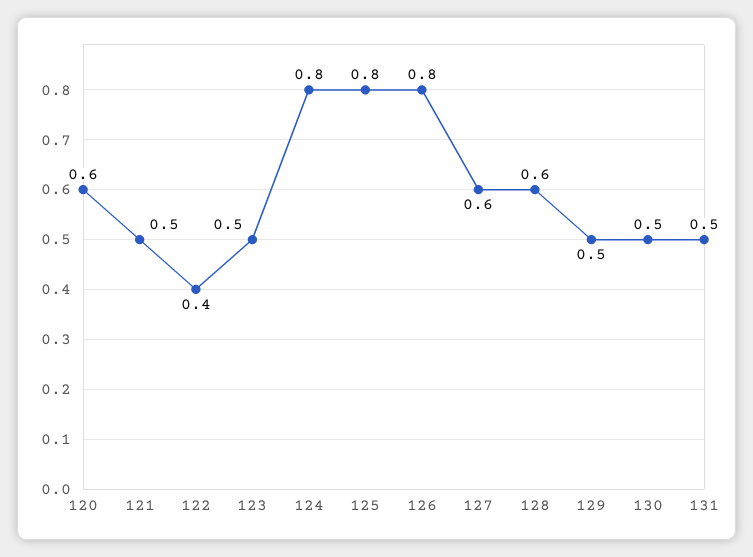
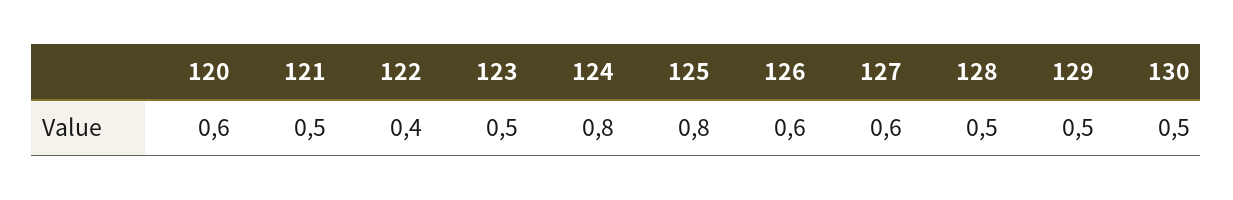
  {
    "120": 0.6,
    "121": 0.5,
    "122": 0.4,
    "123": 0.5,
    "124": 0.8,
    "125": 0.8,
-   "126": 0.8,
+   "126": 0.6,
    "127": 0.6,
-   "128": 0.6,
+   "128": 0.5,
    "129": 0.5,
-   "130": 0.5,
+   "130": 0.5
-   "131": 0.5
  }

